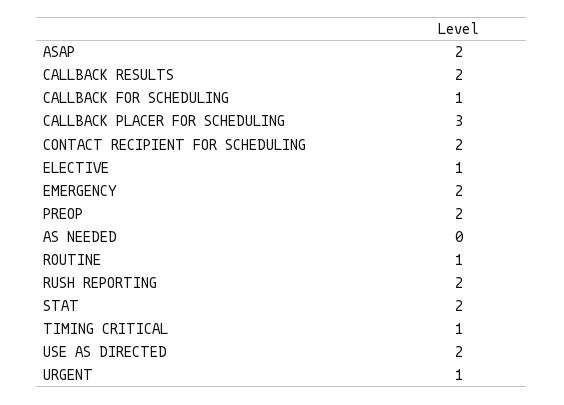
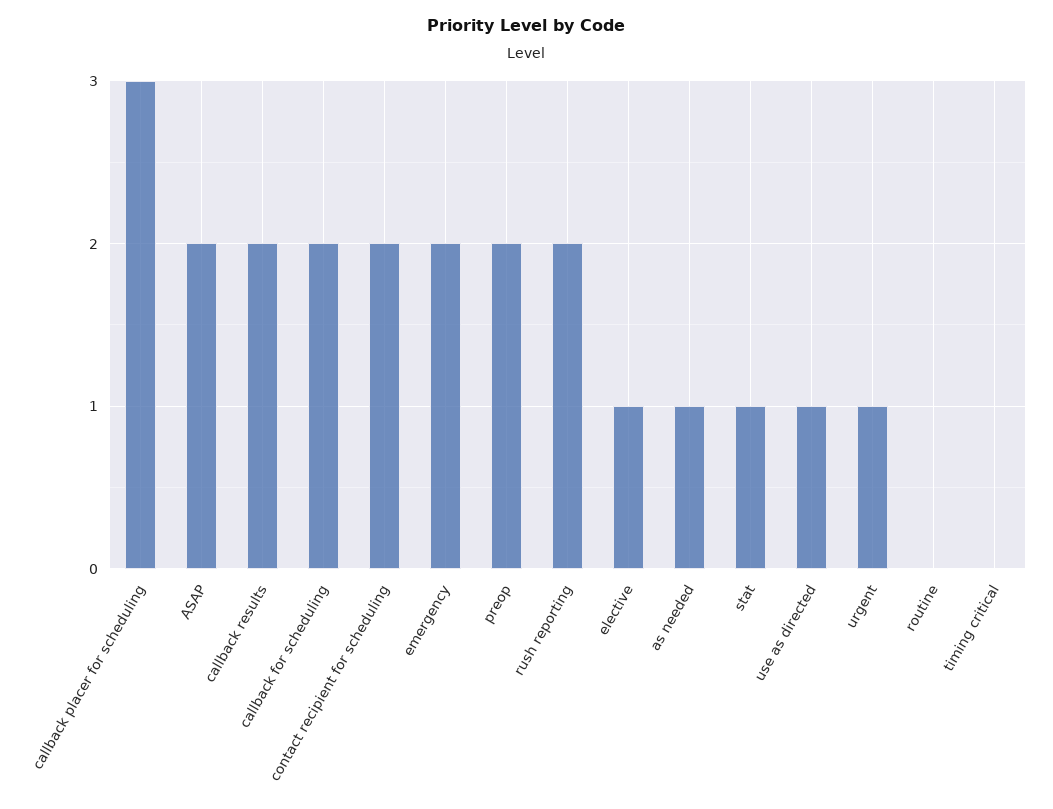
  {
    "ASAP": 2,
    "CALLBACK RESULTS": 2,
-   "CALLBACK FOR SCHEDULING": 1,
+   "CALLBACK FOR SCHEDULING": 2,
    "CALLBACK PLACER FOR SCHEDULING": 3,
    "CONTACT RECIPIENT FOR SCHEDULING": 2,
    "ELECTIVE": 1,
    "EMERGENCY": 2,
    "PREOP": 2,
-   "AS NEEDED": 0,
+   "AS NEEDED": 1,
-   "ROUTINE": 1,
+   "ROUTINE": 0,
    "RUSH REPORTING": 2,
-   "STAT": 2,
+   "STAT": 1,
-   "TIMING CRITICAL": 1,
+   "TIMING CRITICAL": 0,
-   "USE AS DIRECTED": 2,
+   "USE AS DIRECTED": 1,
    "URGENT": 1
  }

